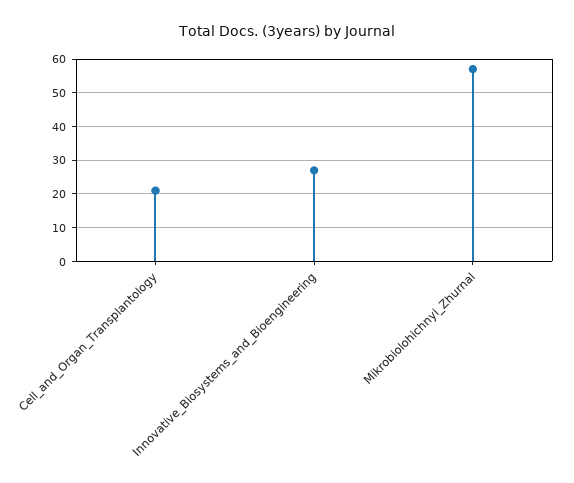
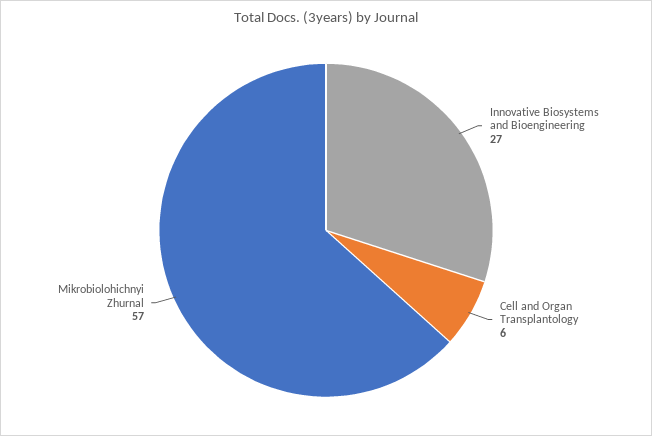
  {
-   "Cell_and_Organ_Transplantology": 20,
+   "Cell_and_Organ_Transplantology": 6,
    "Innovative_Biosystems_and_Bioengineering": 27,
    "Mikrobiolohichnyi_Zhurnal": 57
  }

